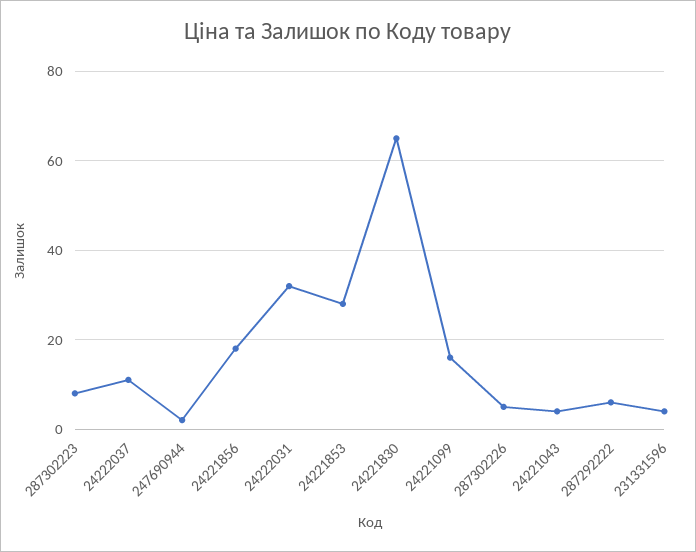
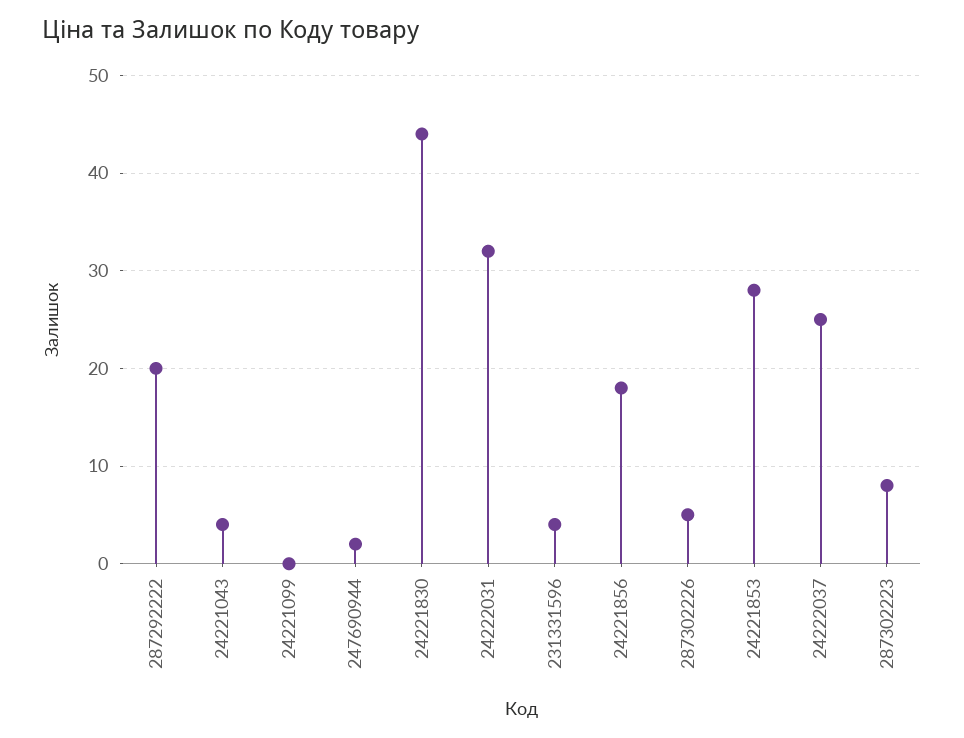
  {
    "287302223": 8,
-   "24222037": 10,
+   "24222037": 25,
    "247690944": 2,
    "24221856": 18,
    "24222031": 32,
    "24221853": 28,
-   "24221830": 65,
+   "24221830": 44,
-   "24221099": 15,
+   "24221099": 0,
    "287302226": 5,
    "24221043": 4,
-   "287292222": 5,
+   "287292222": 20,
    "231331596": 4
  }

